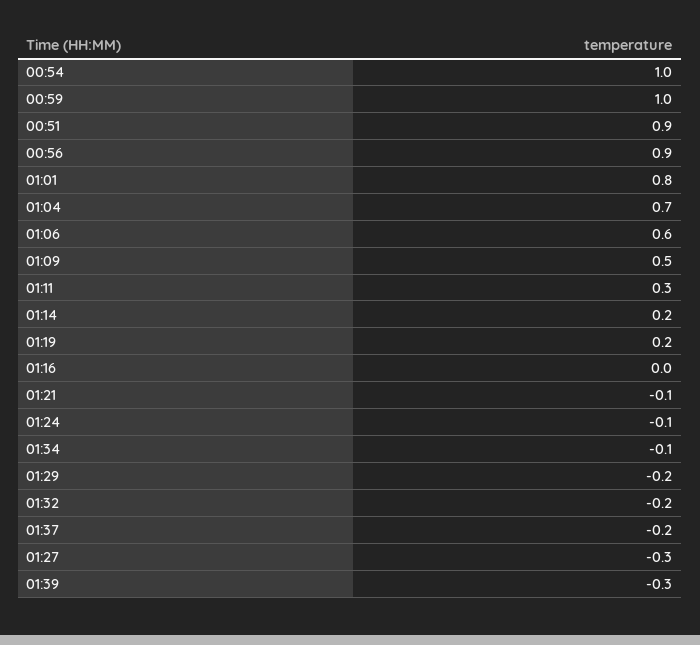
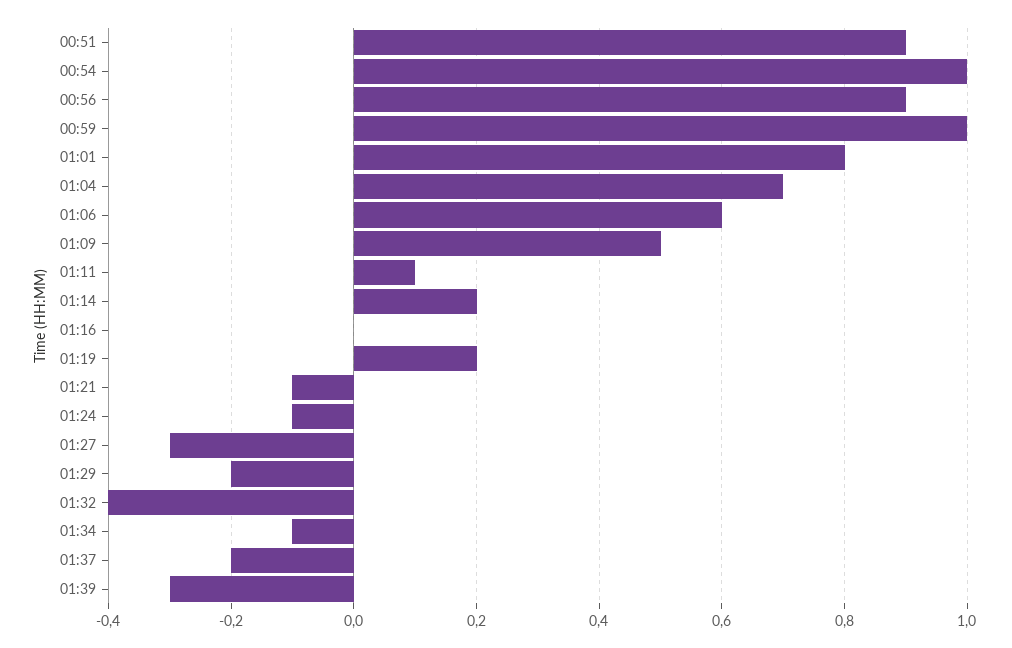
  {
    "00:54": 1,
    "00:59": 1,
    "00:51": 0.9,
    "00:56": 0.9,
    "01:01": 0.8,
    "01:04": 0.7,
    "01:06": 0.6,
    "01:09": 0.5,
-   "01:11": 0.3,
+   "01:11": 0.1,
    "01:14": 0.2,
    "01:19": 0.2,
    "01:16": 0,
    "01:21": -0.1,
    "01:24": -0.1,
    "01:34": -0.1,
    "01:29": -0.2,
-   "01:32": -0.2,
+   "01:32": -0.4,
    "01:37": -0.2,
    "01:27": -0.3,
    "01:39": -0.3
  }

